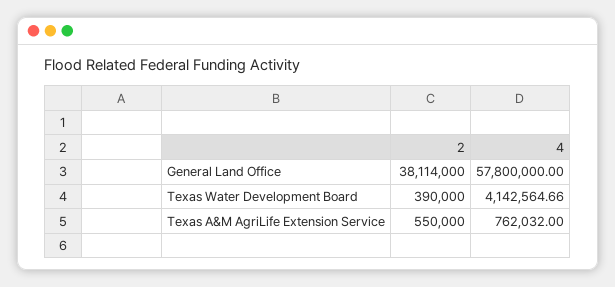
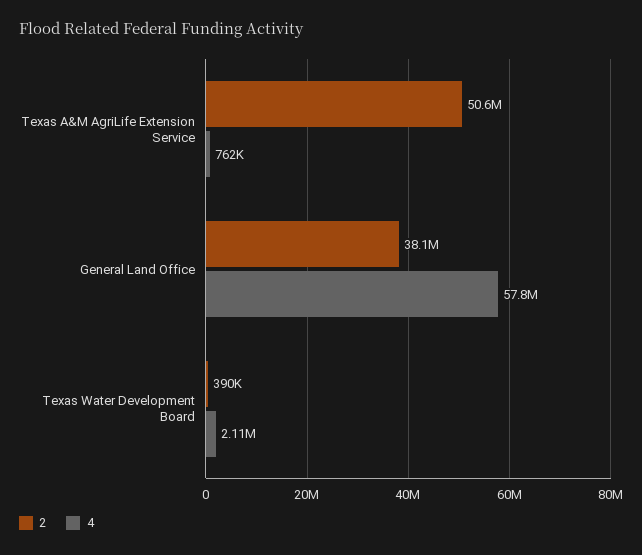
  {
    "2": {
      "General Land Office": 38114000,
      "Texas Water Development Board": 390000,
-     "Texas A&M AgriLife Extension Service": 550000
+     "Texas A&M AgriLife Extension Service": 50600000
    },
    "4": {
      "General Land Office": 57800000,
-     "Texas Water Development Board": 4142564.66,
+     "Texas Water Development Board": 2110000,
      "Texas A&M AgriLife Extension Service": 762032
    }
  }

